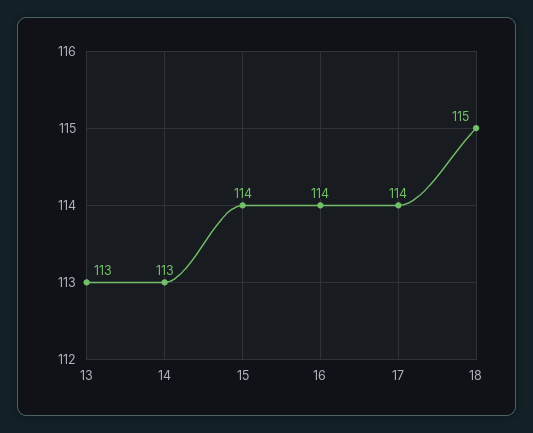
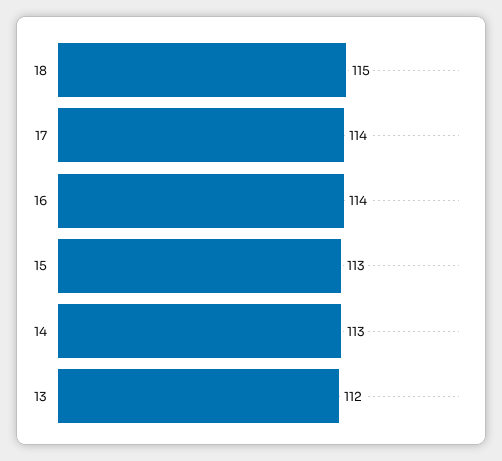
  {
-   "13": 113,
+   "13": 112,
    "14": 113,
-   "15": 114,
+   "15": 113,
    "16": 114,
    "17": 114,
    "18": 115
  }

